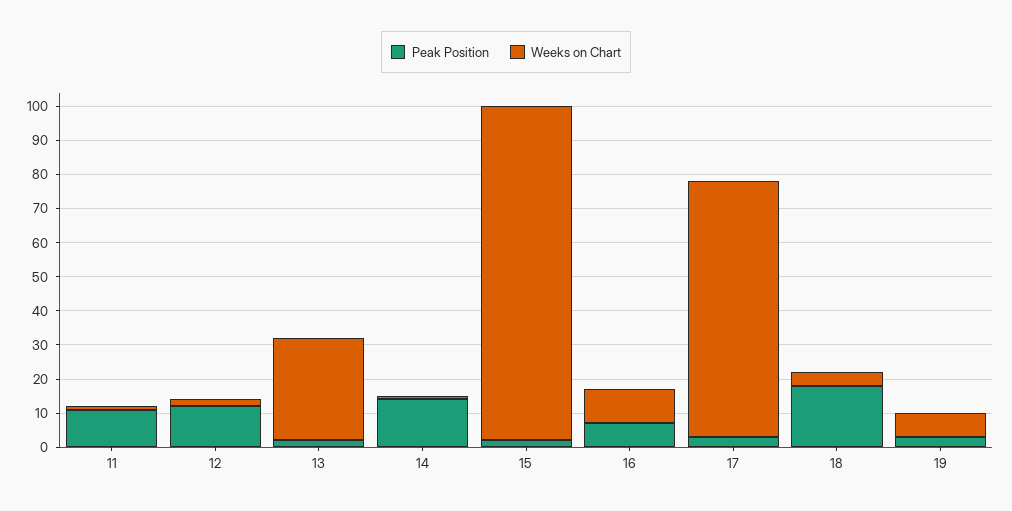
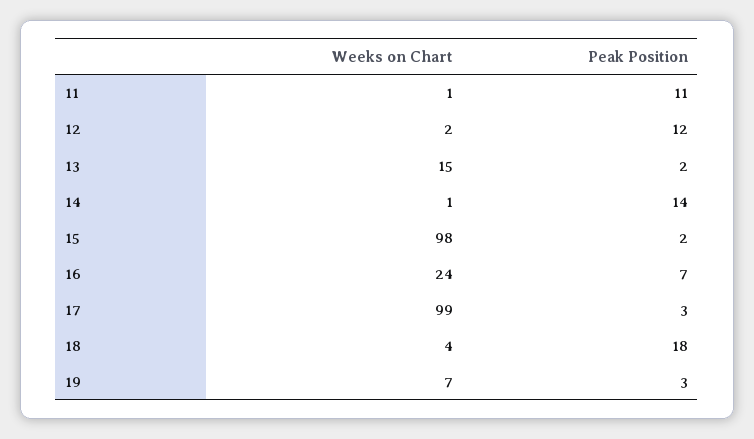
  {
    "Peak Position": {
      "11": 11,
      "12": 12,
      "13": 2,
      "14": 14,
      "15": 2,
      "16": 7,
      "17": 3,
      "18": 18,
      "19": 3
    },
    "Weeks on Chart": {
      "11": 1,
      "12": 2,
-     "13": 30,
+     "13": 15,
      "14": 1,
      "15": 98,
-     "16": 10,
+     "16": 24,
-     "17": 75,
+     "17": 99,
      "18": 4,
      "19": 7
    }
  }

